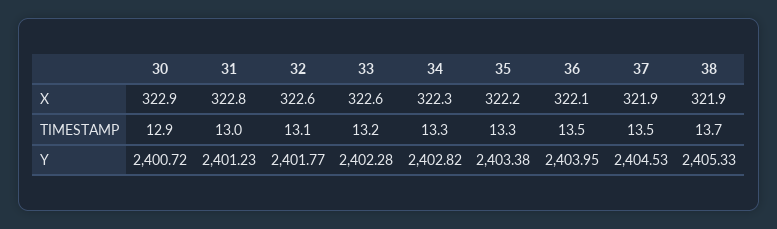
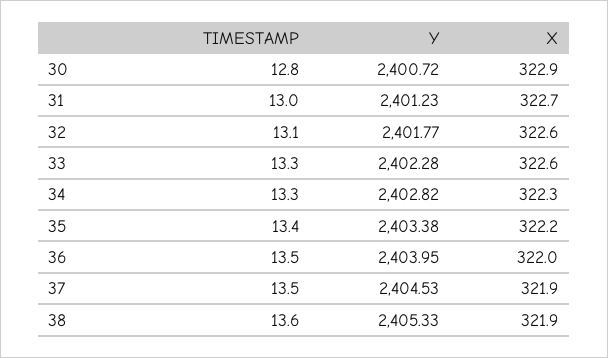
  {
    "30": {
      "X": 322.9,
-     "TIMESTAMP": 12.9,
+     "TIMESTAMP": 12.8,
      "Y": 2400.72
    },
    "31": {
-     "X": 322.8,
+     "X": 322.7,
      "TIMESTAMP": 13,
      "Y": 2401.23
    },
    "32": {
      "X": 322.6,
      "TIMESTAMP": 13.1,
      "Y": 2401.77
    },
    "33": {
      "X": 322.6,
-     "TIMESTAMP": 13.2,
+     "TIMESTAMP": 13.3,
      "Y": 2402.28
    },
    "34": {
      "X": 322.3,
      "TIMESTAMP": 13.3,
      "Y": 2402.82
    },
    "35": {
      "X": 322.2,
-     "TIMESTAMP": 13.3,
+     "TIMESTAMP": 13.4,
      "Y": 2403.38
    },
    "36": {
-     "X": 322.1,
+     "X": 322,
      "TIMESTAMP": 13.5,
      "Y": 2403.95
    },
    "37": {
      "X": 321.9,
      "TIMESTAMP": 13.5,
      "Y": 2404.53
    },
    "38": {
      "X": 321.9,
-     "TIMESTAMP": 13.7,
+     "TIMESTAMP": 13.6,
      "Y": 2405.33
    }
  }

